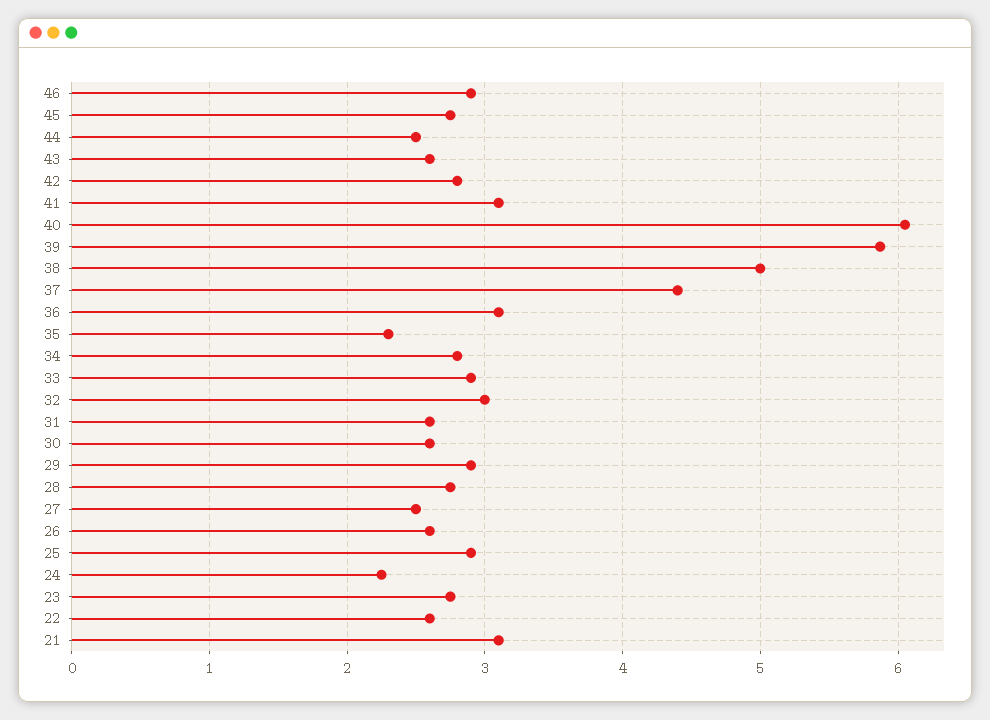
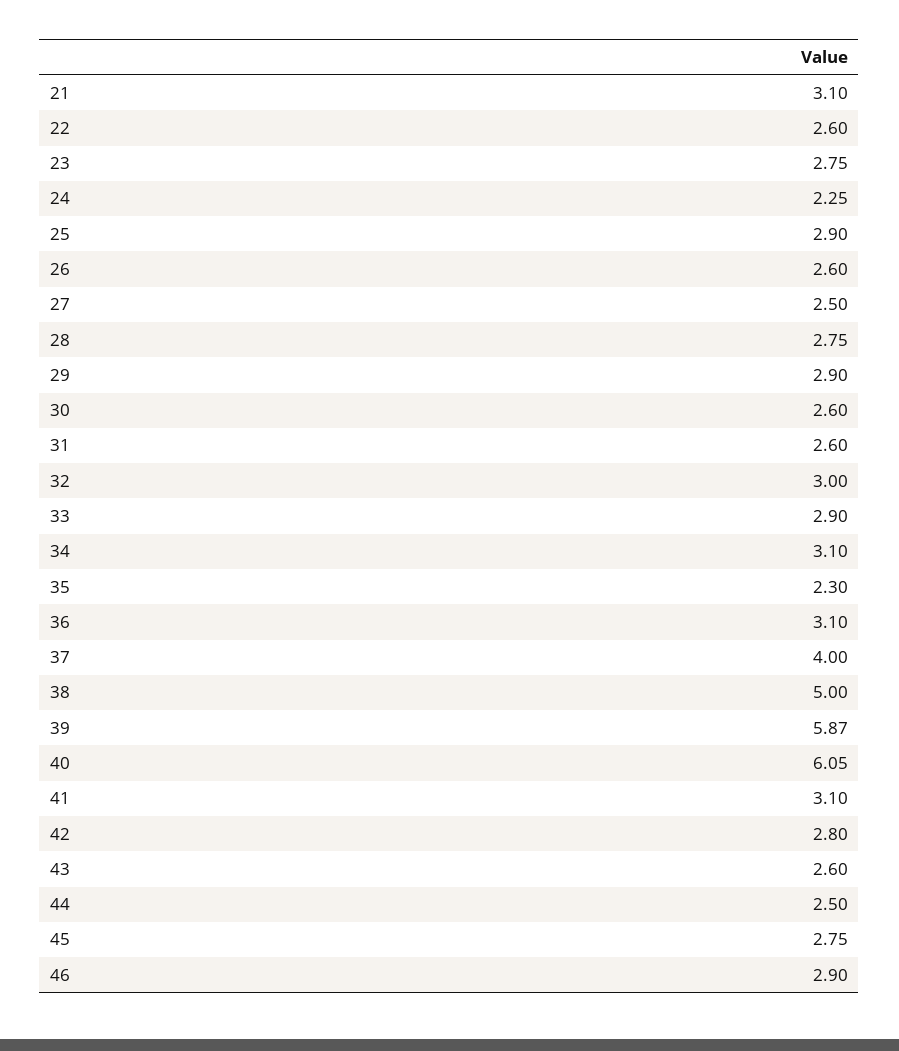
  {
    "46": 2.9,
    "45": 2.75,
    "44": 2.5,
    "43": 2.6,
    "42": 2.8,
    "41": 3.1,
    "40": 6.05,
    "39": 5.87,
    "38": 5,
-   "37": 4.4,
+   "37": 4,
    "36": 3.1,
    "35": 2.3,
-   "34": 2.8,
+   "34": 3.1,
    "33": 2.9,
    "32": 3,
    "31": 2.6,
    "30": 2.6,
    "29": 2.9,
    "28": 2.75,
    "27": 2.5,
    "26": 2.6,
    "25": 2.9,
    "24": 2.25,
    "23": 2.75,
    "22": 2.6,
    "21": 3.1
  }

